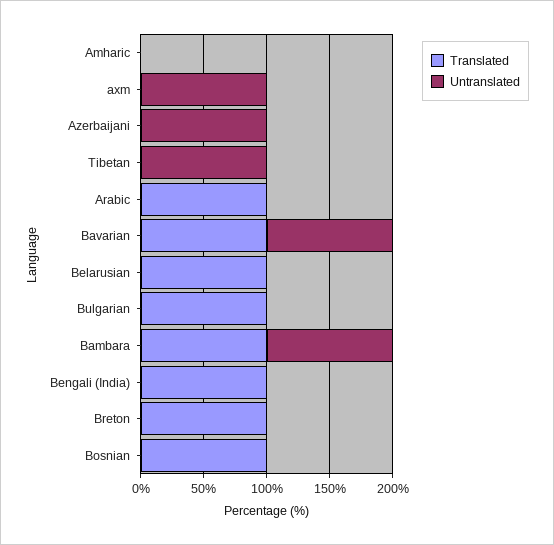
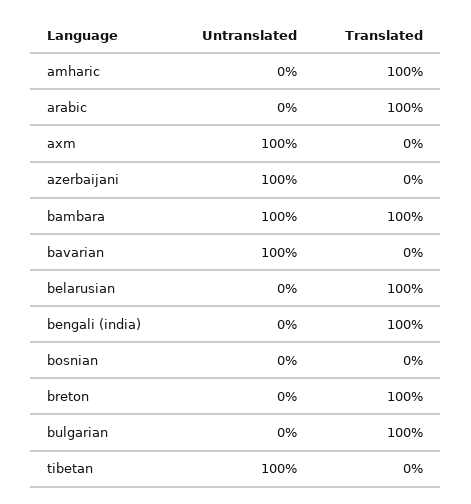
  {
    "Translated": {
-     "Amharic": 0,
+     "Amharic": 100,
      "axm": 0,
      "Azerbaijani": 0,
      "Tibetan": 0,
      "Arabic": 100,
-     "Bavarian": 100,
+     "Bavarian": 0,
      "Belarusian": 100,
      "Bulgarian": 100,
      "Bambara": 100,
      "Bengali (India)": 100,
      "Breton": 100,
-     "Bosnian": 100
+     "Bosnian": 0
    },
    "Untranslated": {
      "Amharic": 0,
      "axm": 100,
      "Azerbaijani": 100,
      "Tibetan": 100,
      "Arabic": 0,
      "Bavarian": 100,
      "Belarusian": 0,
      "Bulgarian": 0,
      "Bambara": 100,
      "Bengali (India)": 0,
      "Breton": 0,
      "Bosnian": 0
    }
  }

